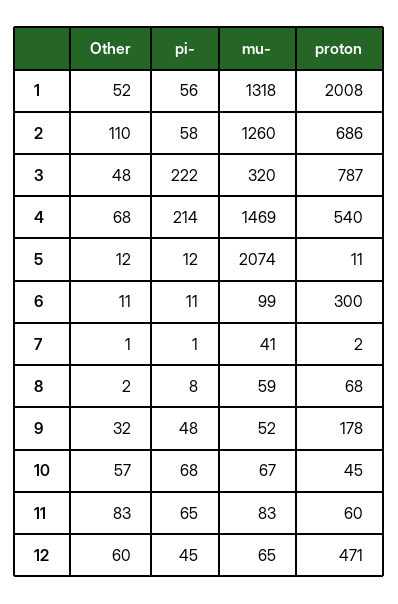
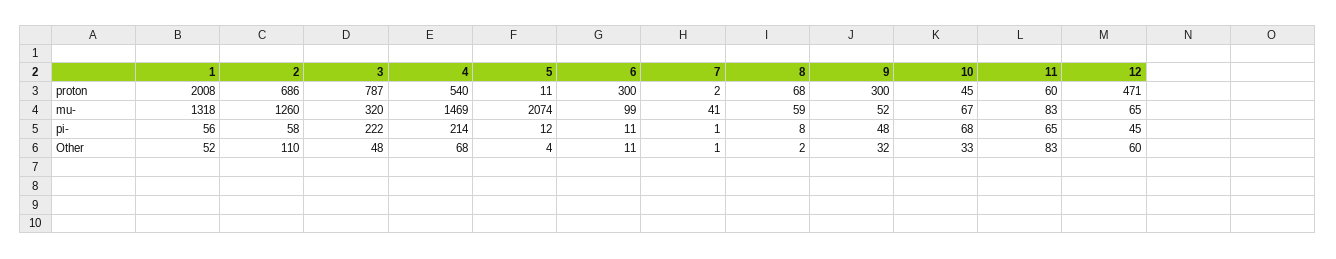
  {
    "Other": {
      "1": 52,
      "2": 110,
      "3": 48,
      "4": 68,
-     "5": 12,
+     "5": 4,
      "6": 11,
      "7": 1,
      "8": 2,
      "9": 32,
-     "10": 57,
+     "10": 33,
      "11": 83,
      "12": 60
    },
    "pi-": {
      "1": 56,
      "2": 58,
      "3": 222,
      "4": 214,
      "5": 12,
      "6": 11,
      "7": 1,
      "8": 8,
      "9": 48,
      "10": 68,
      "11": 65,
      "12": 45
    },
    "mu-": {
      "1": 1318,
      "2": 1260,
      "3": 320,
      "4": 1469,
      "5": 2074,
      "6": 99,
      "7": 41,
      "8": 59,
      "9": 52,
      "10": 67,
      "11": 83,
      "12": 65
    },
    "proton": {
      "1": 2008,
      "2": 686,
      "3": 787,
      "4": 540,
      "5": 11,
      "6": 300,
      "7": 2,
      "8": 68,
-     "9": 178,
+     "9": 300,
      "10": 45,
      "11": 60,
      "12": 471
    }
  }

